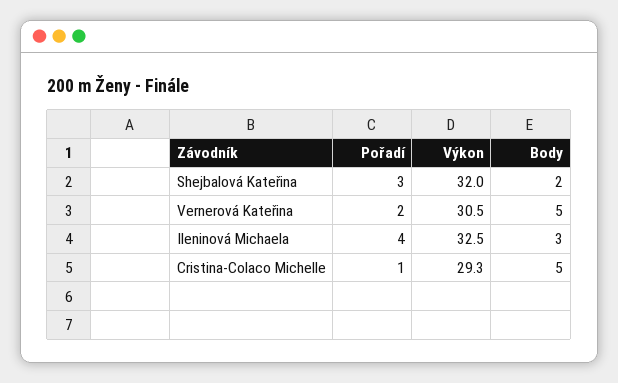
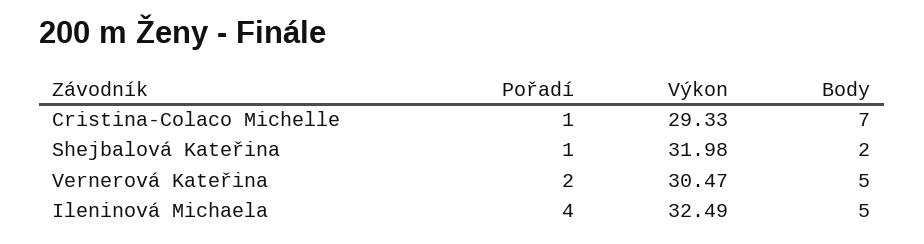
  {
    "Pořadí": {
-     "Shejbalová Kateřina": 3,
+     "Shejbalová Kateřina": 1,
      "Vernerová Kateřina": 2,
      "Ileninová Michaela": 4,
      "Cristina-Colaco Michelle": 1
    },
    "Výkon": {
      "Shejbalová Kateřina": 31.98,
      "Vernerová Kateřina": 30.47,
      "Ileninová Michaela": 32.49,
      "Cristina-Colaco Michelle": 29.33
    },
    "Body": {
      "Shejbalová Kateřina": 2,
      "Vernerová Kateřina": 5,
-     "Ileninová Michaela": 3,
+     "Ileninová Michaela": 5,
-     "Cristina-Colaco Michelle": 5
+     "Cristina-Colaco Michelle": 7
    }
  }

